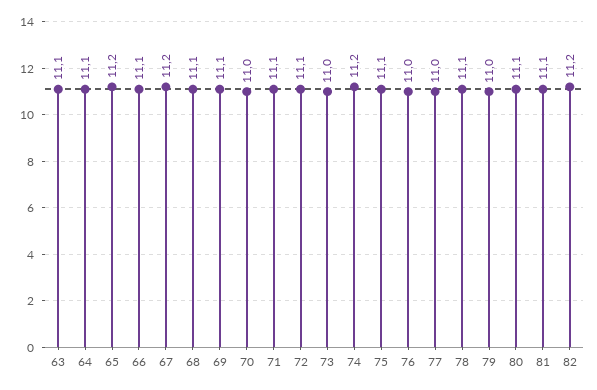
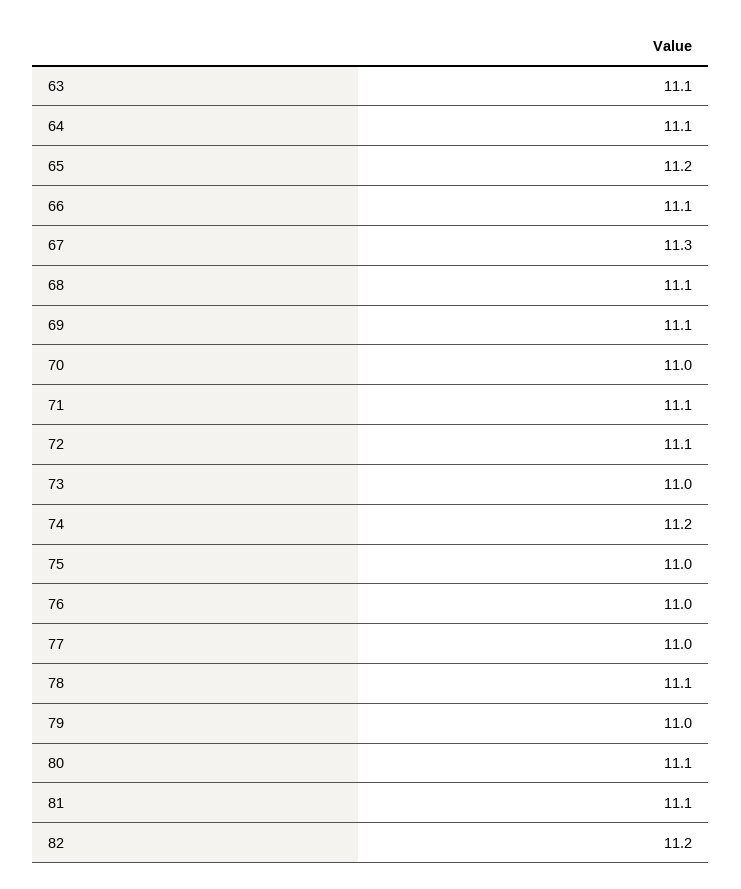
  {
    "63": 11.1,
    "64": 11.1,
    "65": 11.2,
    "66": 11.1,
-   "67": 11.2,
+   "67": 11.3,
    "68": 11.1,
    "69": 11.1,
    "70": 11,
    "71": 11.1,
    "72": 11.1,
    "73": 11,
    "74": 11.2,
-   "75": 11.1,
+   "75": 11,
    "76": 11,
    "77": 11,
    "78": 11.1,
    "79": 11,
    "80": 11.1,
    "81": 11.1,
    "82": 11.2
  }

